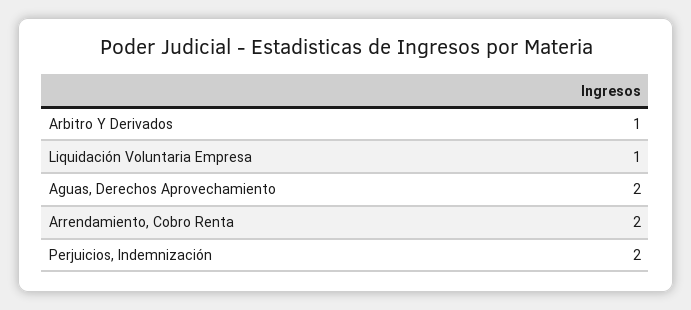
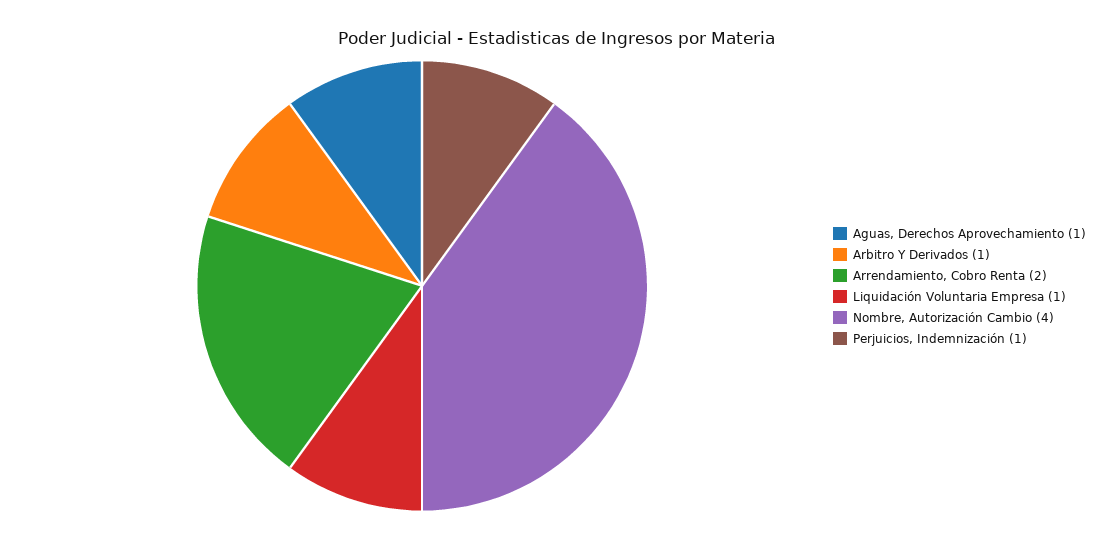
  {
    "Arbitro Y Derivados": 1,
    "Liquidación Voluntaria Empresa": 1,
-   "Aguas, Derechos Aprovechamiento": 2,
+   "Aguas, Derechos Aprovechamiento": 1,
    "Arrendamiento, Cobro Renta": 2,
-   "Perjuicios, Indemnización": 2
+   "Perjuicios, Indemnización": 1,
+   "Nombre, Autorización Cambio": 4
  }

